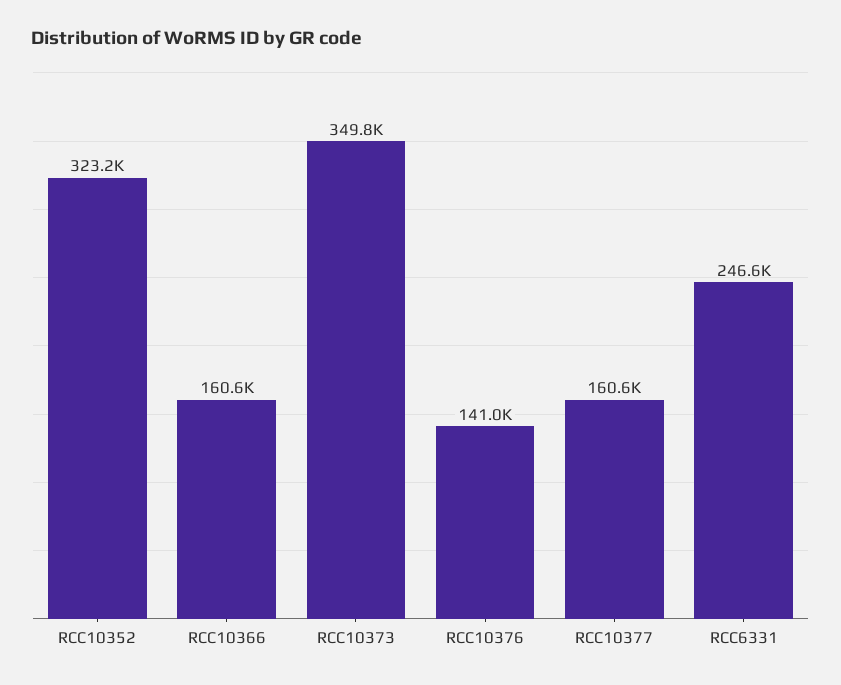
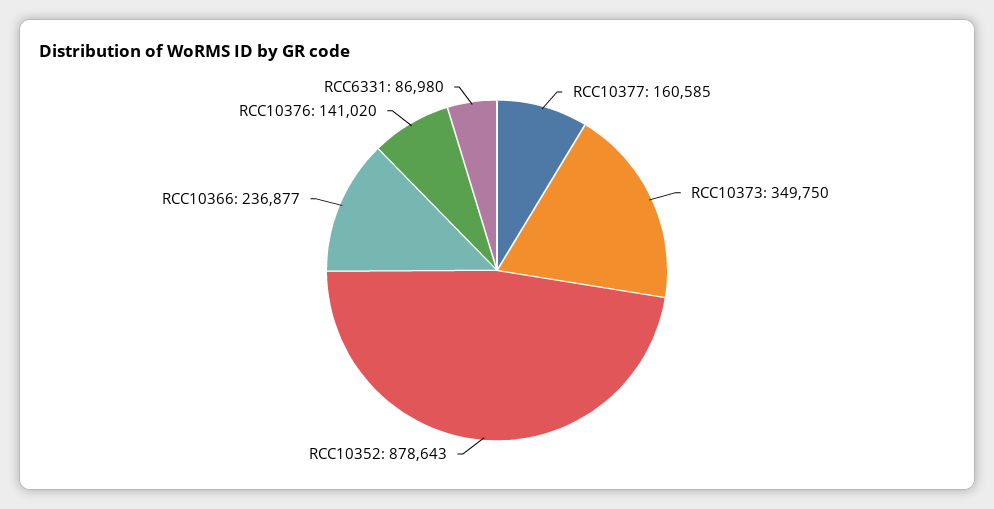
  {
-   "RCC10352": 323200,
+   "RCC10352": 878643,
-   "RCC10366": 160600,
+   "RCC10366": 236877,
    "RCC10373": 349750,
    "RCC10376": 141020,
    "RCC10377": 160585,
-   "RCC6331": 246600
+   "RCC6331": 86980
  }

